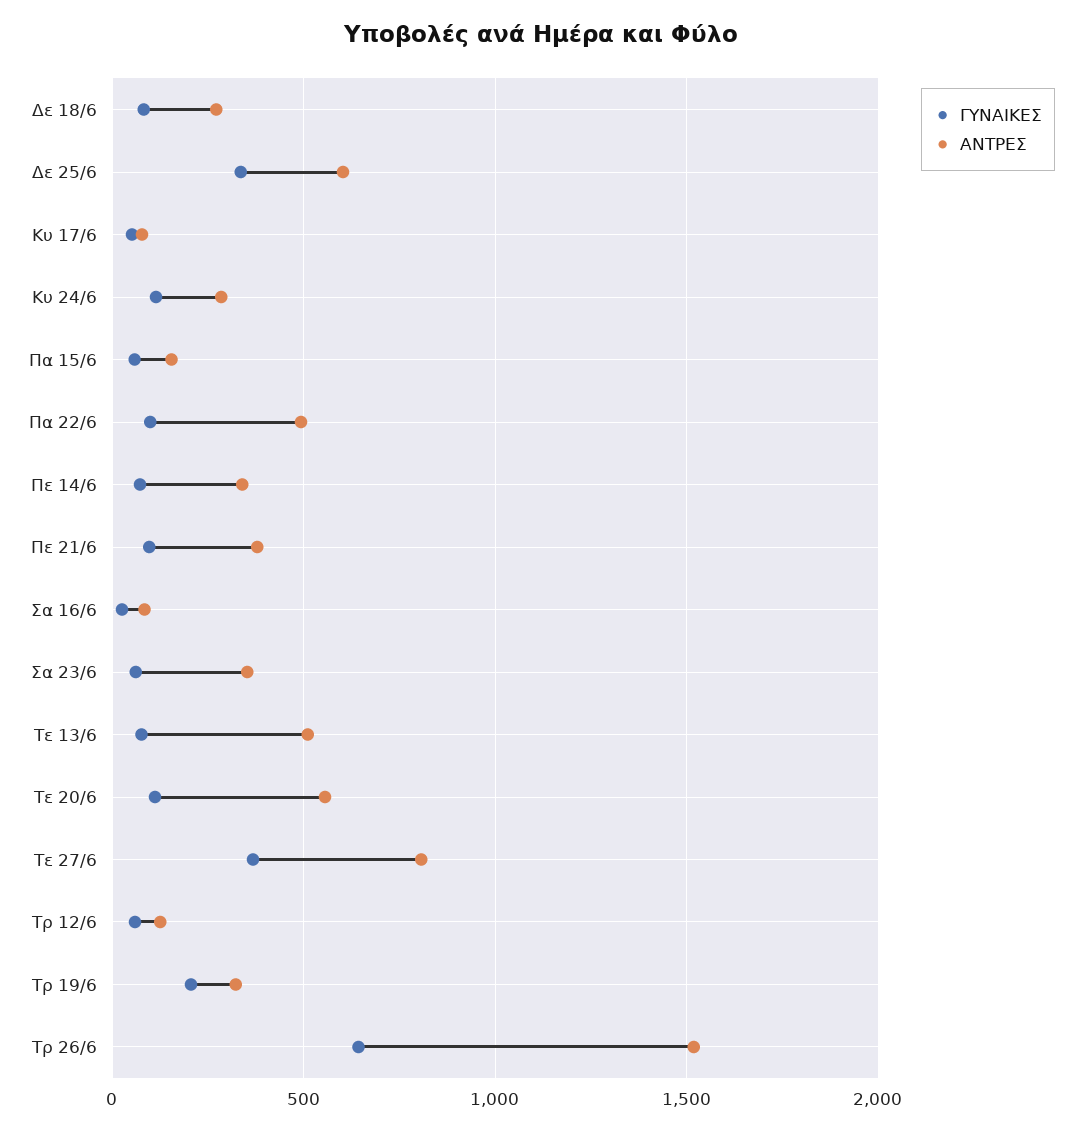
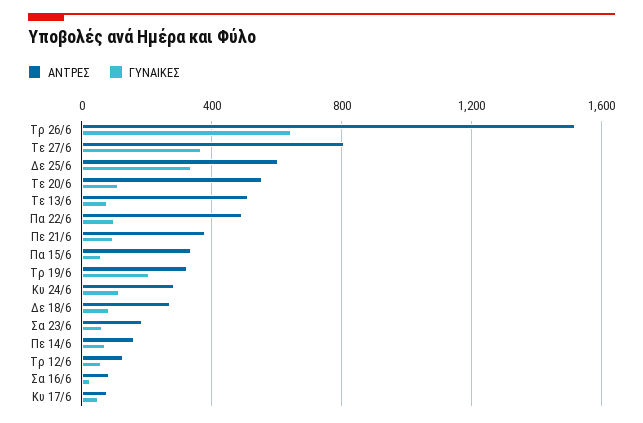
  {
    "ΓΥΝΑΙΚΕΣ": {
      "Δε 18/6": 100,
      "Δε 25/6": 350,
      "Κυ 17/6": 50,
      "Κυ 24/6": 100,
      "Πα 15/6": 50,
      "Πα 22/6": 100,
      "Πε 14/6": 50,
      "Πε 21/6": 100,
      "Σα 16/6": 50,
      "Σα 23/6": 50,
      "Τε 13/6": 100,
      "Τε 20/6": 100,
      "Τε 27/6": 350,
      "Τρ 12/6": 50,
      "Τρ 19/6": 200,
      "Τρ 26/6": 650
    },
    "ΑΝΤΡΕΣ": {
      "Δε 18/6": 250,
      "Δε 25/6": 600,
      "Κυ 17/6": 100,
      "Κυ 24/6": 300,
-     "Πα 15/6": 150,
+     "Πα 15/6": 350,
      "Πα 22/6": 500,
-     "Πε 14/6": 350,
+     "Πε 14/6": 150,
      "Πε 21/6": 400,
      "Σα 16/6": 100,
-     "Σα 23/6": 350,
+     "Σα 23/6": 200,
      "Τε 13/6": 500,
      "Τε 20/6": 550,
      "Τε 27/6": 800,
      "Τρ 12/6": 150,
      "Τρ 19/6": 300,
      "Τρ 26/6": 1500
    }
  }

